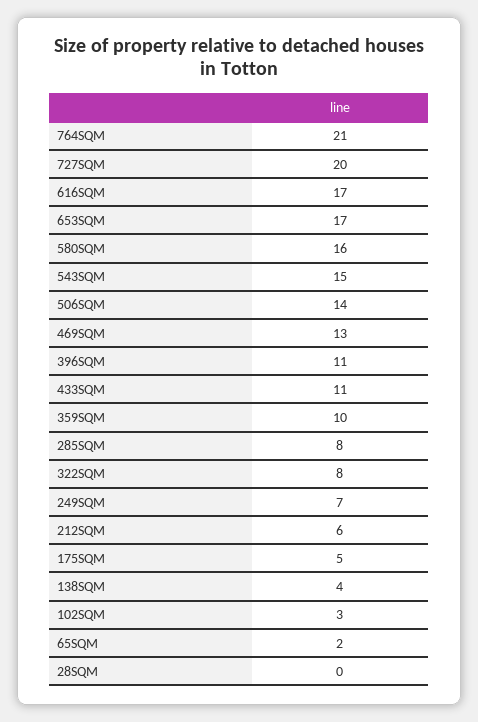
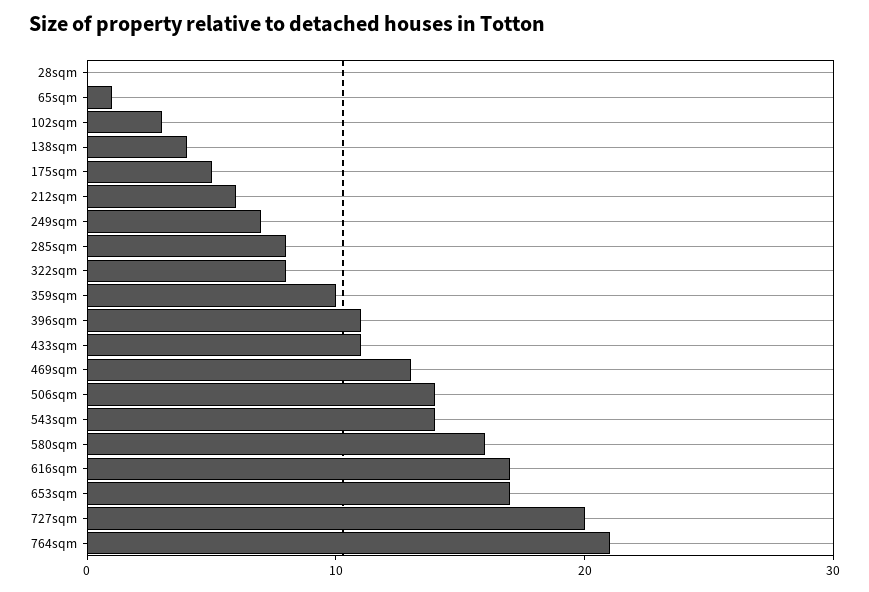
  {
    "764SQM": 21,
    "727SQM": 20,
    "616SQM": 17,
    "653SQM": 17,
    "580SQM": 16,
-   "543SQM": 15,
+   "543SQM": 14,
    "506SQM": 14,
    "469SQM": 13,
    "396SQM": 11,
    "433SQM": 11,
    "359SQM": 10,
    "285SQM": 8,
    "322SQM": 8,
    "249SQM": 7,
    "212SQM": 6,
    "175SQM": 5,
    "138SQM": 4,
    "102SQM": 3,
-   "65SQM": 2,
+   "65SQM": 1,
    "28SQM": 0
  }

